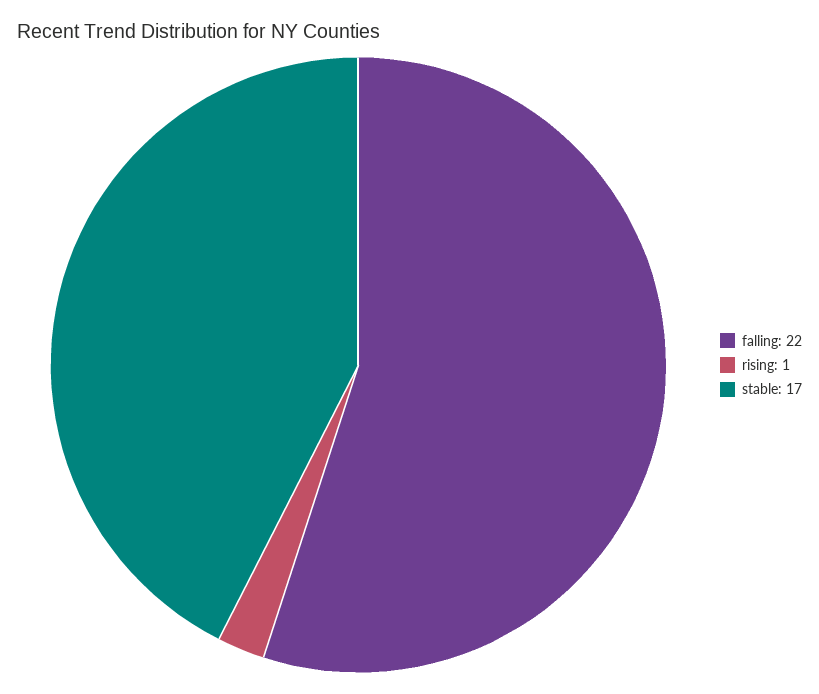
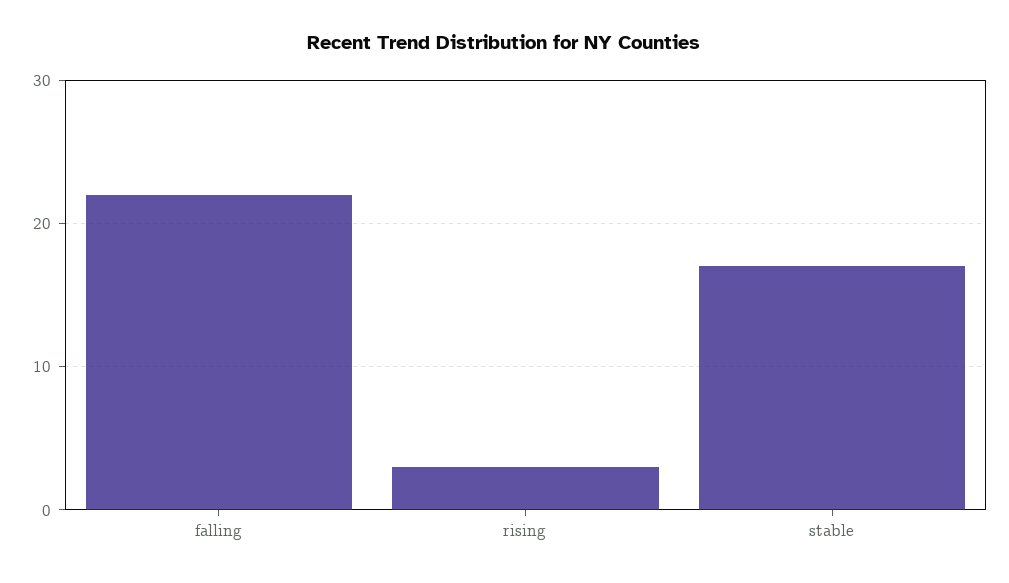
  {
    "falling": 22,
-   "rising": 1,
+   "rising": 3,
    "stable": 17
  }

